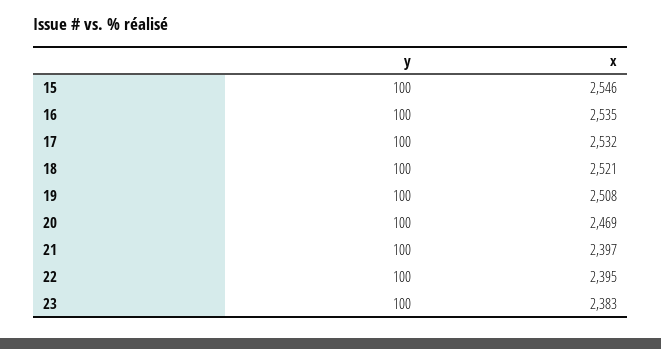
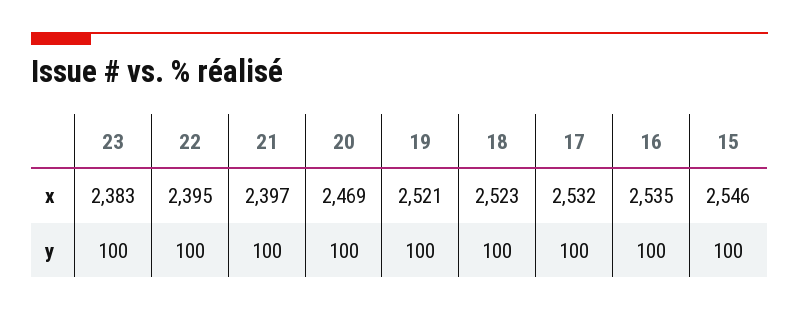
  {
    "y": {
      "15": 100,
      "16": 100,
      "17": 100,
      "18": 100,
      "19": 100,
      "20": 100,
      "21": 100,
      "22": 100,
      "23": 100
    },
    "x": {
      "15": 2546,
      "16": 2535,
      "17": 2532,
-     "18": 2521,
+     "18": 2523,
-     "19": 2508,
+     "19": 2521,
      "20": 2469,
      "21": 2397,
      "22": 2395,
      "23": 2383
    }
  }

